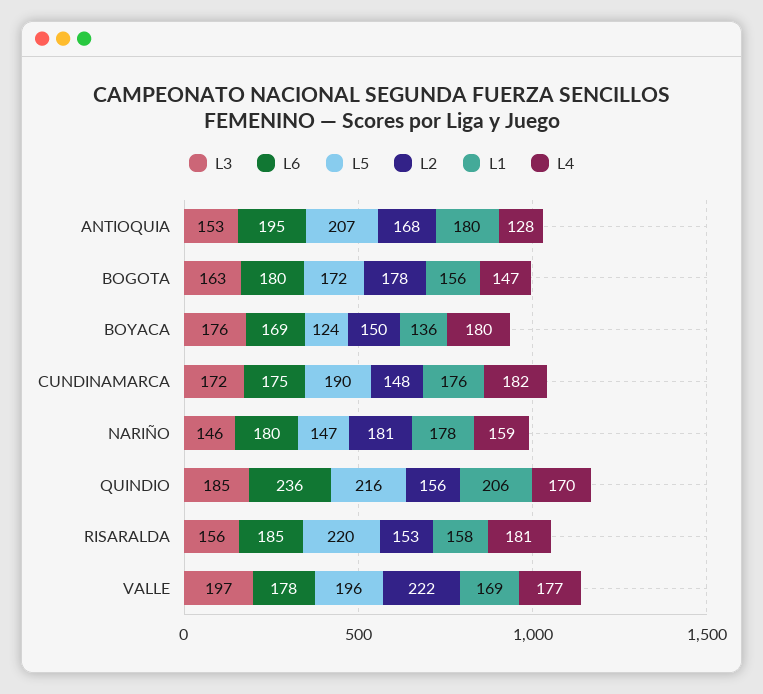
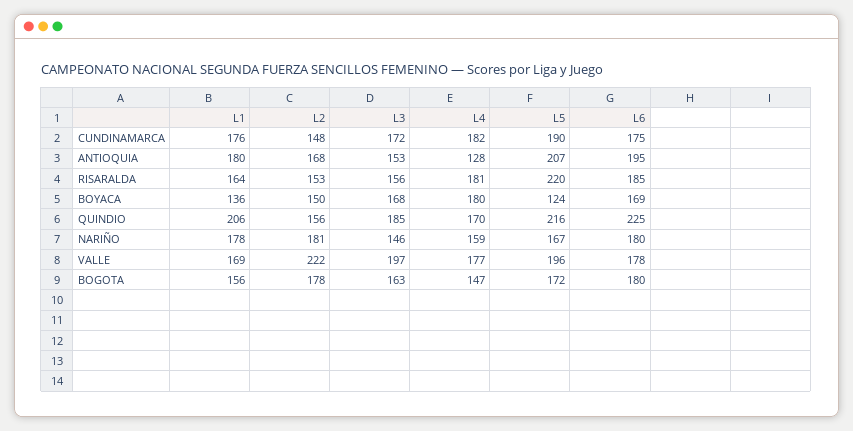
  {
    "L3": {
      "ANTIOQUIA": 153,
      "BOGOTA": 163,
-     "BOYACA": 176,
+     "BOYACA": 168,
      "CUNDINAMARCA": 172,
      "NARIÑO": 146,
      "QUINDIO": 185,
      "RISARALDA": 156,
      "VALLE": 197
    },
    "L6": {
      "ANTIOQUIA": 195,
      "BOGOTA": 180,
      "BOYACA": 169,
      "CUNDINAMARCA": 175,
      "NARIÑO": 180,
-     "QUINDIO": 236,
+     "QUINDIO": 225,
      "RISARALDA": 185,
      "VALLE": 178
    },
    "L5": {
      "ANTIOQUIA": 207,
      "BOGOTA": 172,
      "BOYACA": 124,
      "CUNDINAMARCA": 190,
-     "NARIÑO": 147,
+     "NARIÑO": 167,
      "QUINDIO": 216,
      "RISARALDA": 220,
      "VALLE": 196
    },
    "L2": {
      "ANTIOQUIA": 168,
      "BOGOTA": 178,
      "BOYACA": 150,
      "CUNDINAMARCA": 148,
      "NARIÑO": 181,
      "QUINDIO": 156,
      "RISARALDA": 153,
      "VALLE": 222
    },
    "L1": {
      "ANTIOQUIA": 180,
      "BOGOTA": 156,
      "BOYACA": 136,
      "CUNDINAMARCA": 176,
      "NARIÑO": 178,
      "QUINDIO": 206,
-     "RISARALDA": 158,
+     "RISARALDA": 164,
      "VALLE": 169
    },
    "L4": {
      "ANTIOQUIA": 128,
      "BOGOTA": 147,
      "BOYACA": 180,
      "CUNDINAMARCA": 182,
      "NARIÑO": 159,
      "QUINDIO": 170,
      "RISARALDA": 181,
      "VALLE": 177
    }
  }

